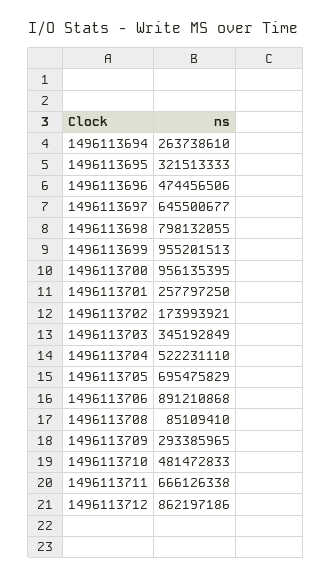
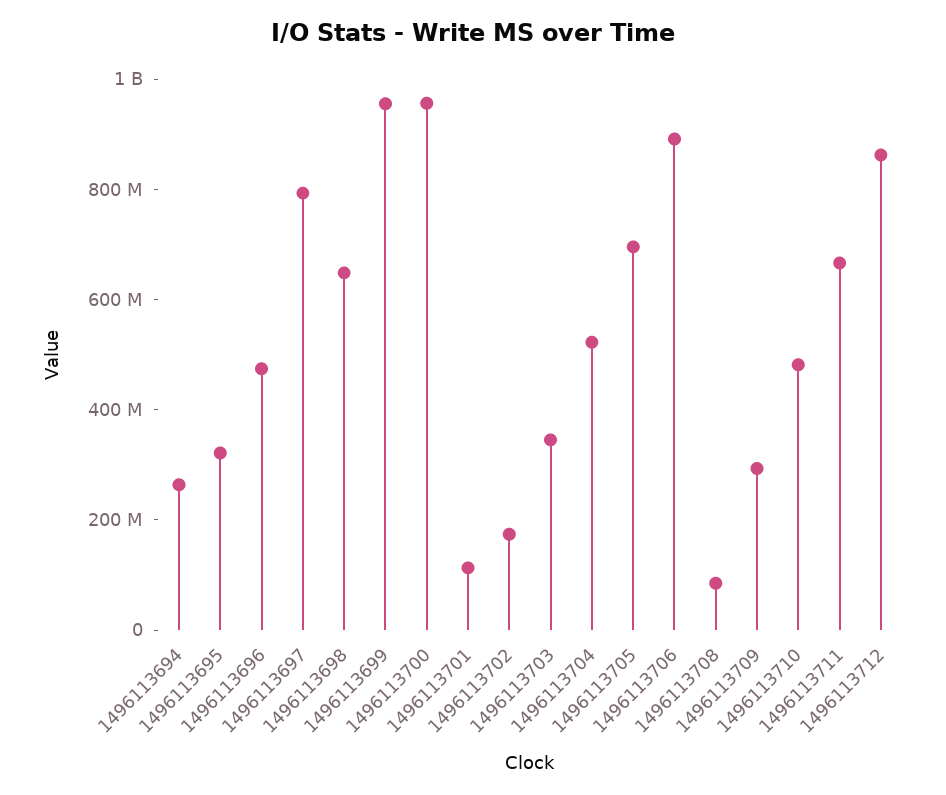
  {
    "1496113694": 263738610,
    "1496113695": 321513333,
    "1496113696": 474456506,
-   "1496113697": 645500677,
+   "1496113697": 800000000,
-   "1496113698": 798132055,
+   "1496113698": 650000000,
    "1496113699": 955201513,
    "1496113700": 956135395,
-   "1496113701": 257797250,
+   "1496113701": 100000000,
    "1496113702": 173993921,
    "1496113703": 345192849,
    "1496113704": 522231110,
    "1496113705": 695475829,
    "1496113706": 891210868,
    "1496113708": 85109410,
    "1496113709": 293385965,
    "1496113710": 481472833,
    "1496113711": 666126338,
    "1496113712": 862197186
  }

